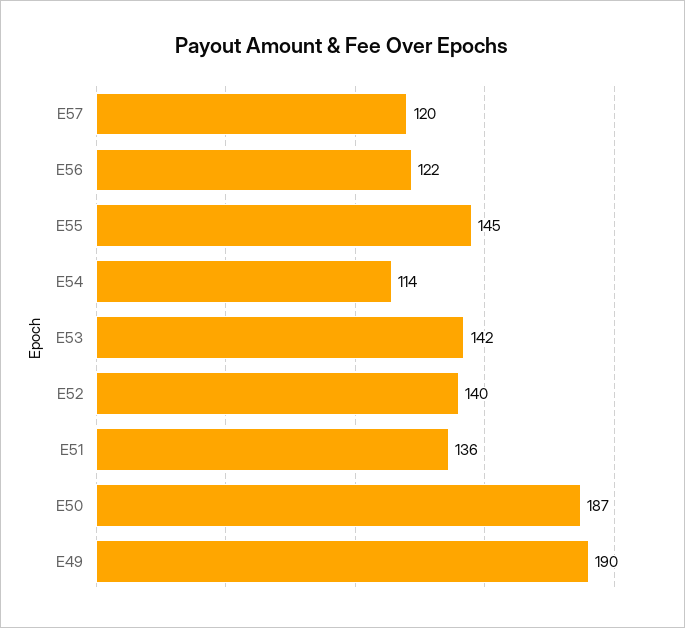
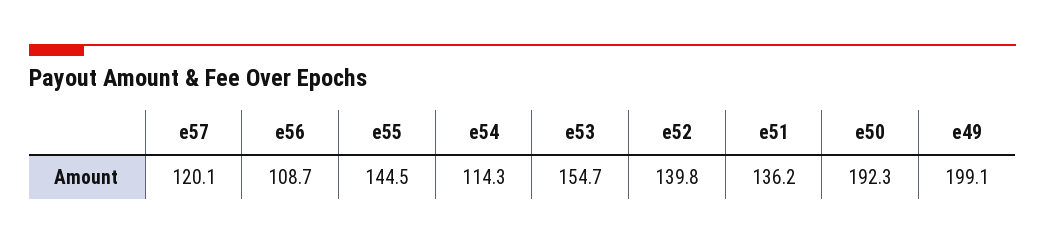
  {
    "E57": 120.1,
-   "E56": 122,
+   "E56": 108.7,
    "E55": 144.5,
    "E54": 114.3,
-   "E53": 142,
+   "E53": 154.7,
    "E52": 139.8,
    "E51": 136.2,
-   "E50": 187,
+   "E50": 192.3,
-   "E49": 190
+   "E49": 199.1
  }

